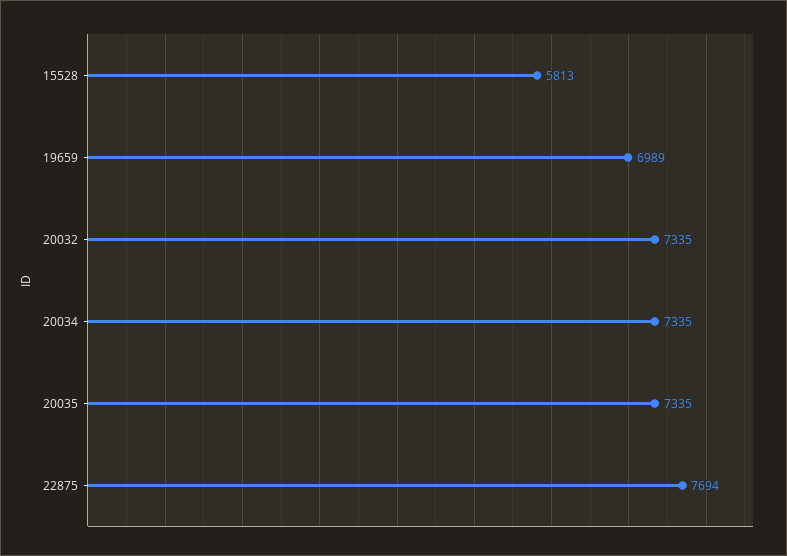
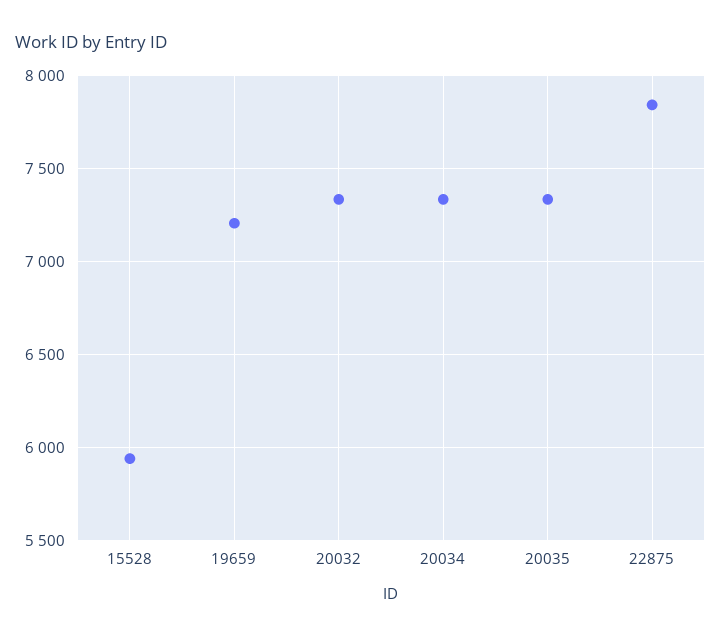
  {
-   "15528": 5813,
+   "15528": 5950,
-   "19659": 6989,
+   "19659": 7200,
    "20032": 7335,
    "20034": 7335,
    "20035": 7335,
-   "22875": 7694
+   "22875": 7850
  }

